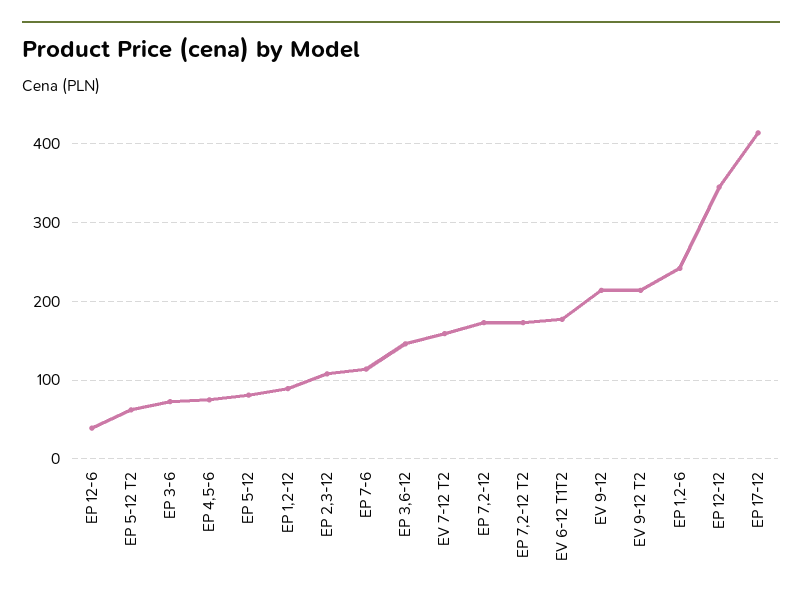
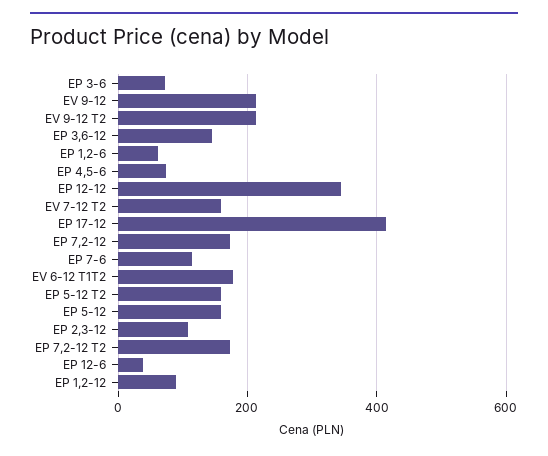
  {
    "EP 12-6": 40,
-   "EP 5-12 T2": 60,
+   "EP 5-12 T2": 160,
    "EP 3-6": 70,
    "EP 4,5-6": 70,
-   "EP 5-12": 80,
+   "EP 5-12": 160,
    "EP 1,2-12": 90,
    "EP 2,3-12": 110,
    "EP 7-6": 110,
    "EP 3,6-12": 150,
    "EV 7-12 T2": 160,
    "EP 7,2-12": 170,
    "EP 7,2-12 T2": 170,
    "EV 6-12 T1T2": 180,
    "EV 9-12": 210,
    "EV 9-12 T2": 210,
-   "EP 1,2-6": 240,
+   "EP 1,2-6": 60,
    "EP 12-12": 350,
    "EP 17-12": 410
  }

